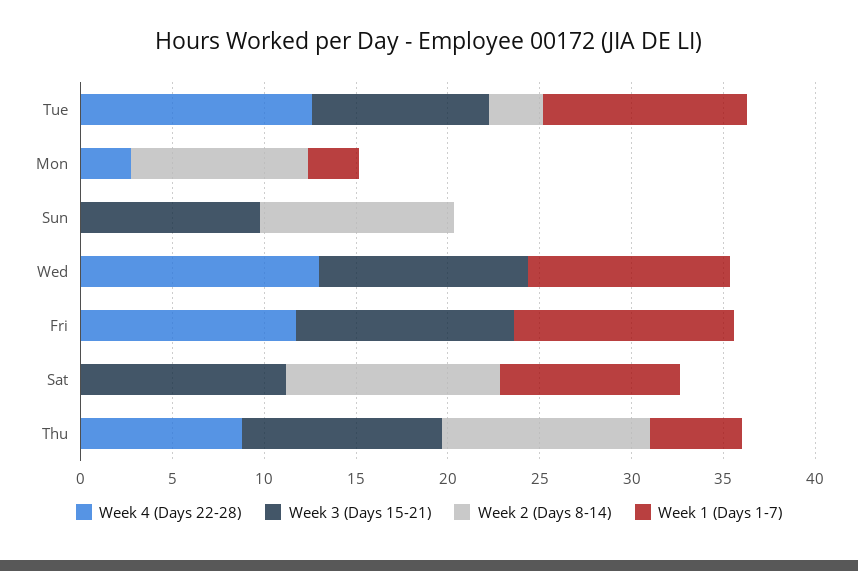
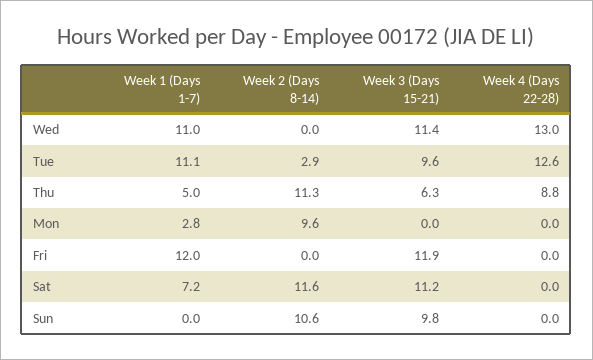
  {
    "Week 4 (Days 22-28)": {
      "Tue": 12.6,
-     "Mon": 3,
+     "Mon": 0,
      "Sun": 0,
      "Wed": 13,
-     "Fri": 12,
+     "Fri": 0,
      "Sat": 0,
      "Thu": 8.8
    },
    "Week 3 (Days 15-21)": {
      "Tue": 9.6,
      "Mon": 0,
      "Sun": 9.8,
      "Wed": 11.4,
      "Fri": 11.9,
      "Sat": 11.2,
-     "Thu": 11
+     "Thu": 6.3
    },
    "Week 2 (Days 8-14)": {
      "Tue": 2.9,
      "Mon": 9.6,
      "Sun": 10.6,
      "Wed": 0,
      "Fri": 0,
      "Sat": 11.6,
      "Thu": 11.3
    },
    "Week 1 (Days 1-7)": {
      "Tue": 11.1,
      "Mon": 2.8,
      "Sun": 0,
      "Wed": 11,
      "Fri": 12,
-     "Sat": 10,
+     "Sat": 7.2,
      "Thu": 5
    }
  }

